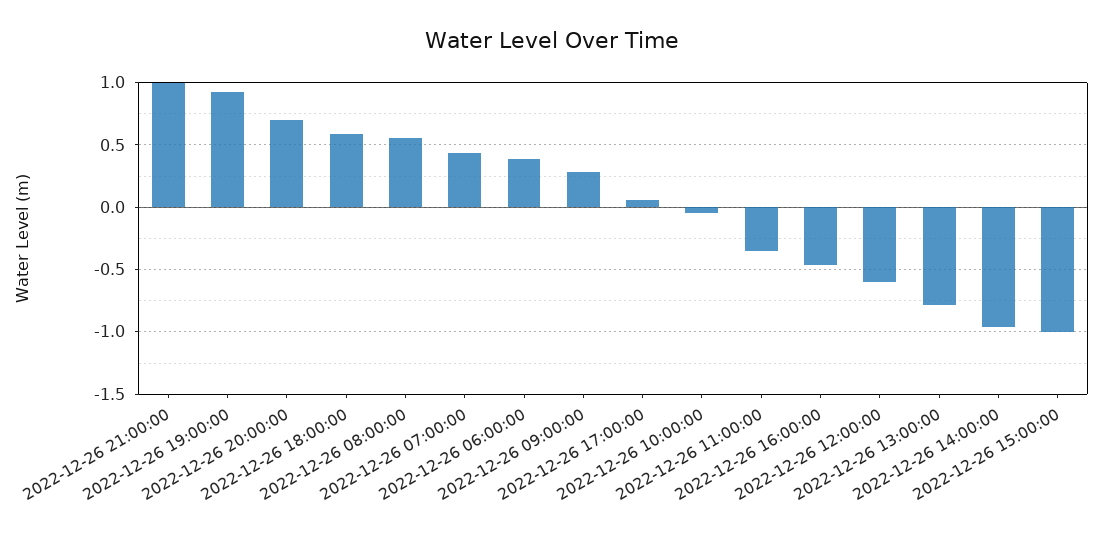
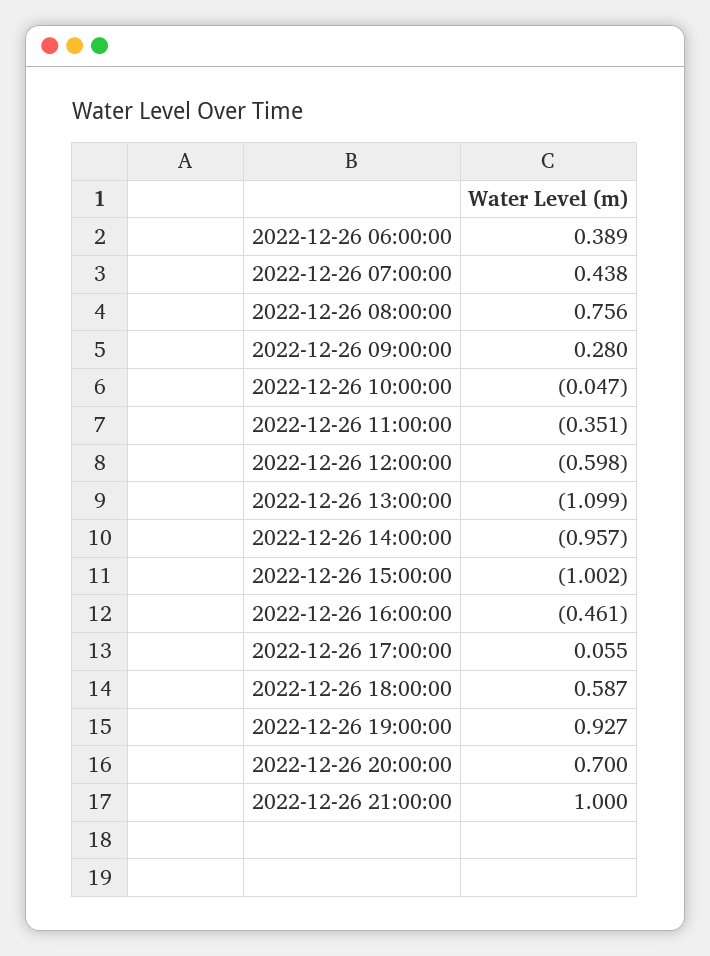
  {
    "2022-12-26 21:00:00": 1,
    "2022-12-26 19:00:00": 0.927,
    "2022-12-26 20:00:00": 0.7,
    "2022-12-26 18:00:00": 0.587,
-   "2022-12-26 08:00:00": 0.55,
+   "2022-12-26 08:00:00": 0.756,
    "2022-12-26 07:00:00": 0.438,
    "2022-12-26 06:00:00": 0.389,
    "2022-12-26 09:00:00": 0.28,
    "2022-12-26 17:00:00": 0.055,
    "2022-12-26 10:00:00": -0.047,
    "2022-12-26 11:00:00": -0.351,
    "2022-12-26 16:00:00": -0.461,
    "2022-12-26 12:00:00": -0.598,
-   "2022-12-26 13:00:00": -0.8,
+   "2022-12-26 13:00:00": -1.099,
    "2022-12-26 14:00:00": -0.957,
    "2022-12-26 15:00:00": -1.002
  }

